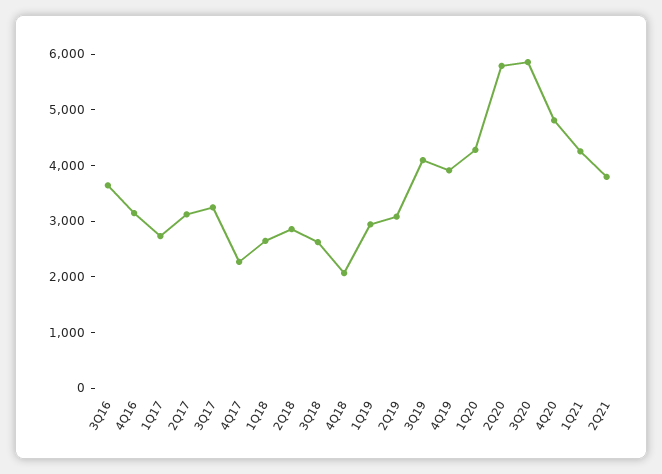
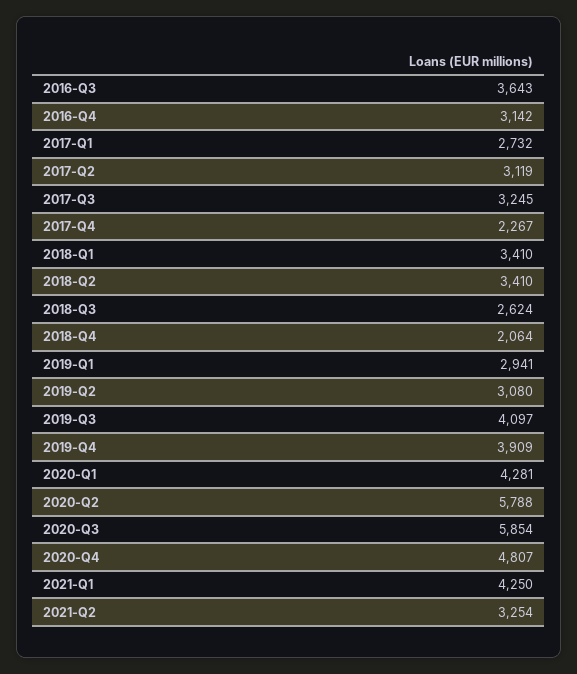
  {
    "3Q16": 3643,
    "4Q16": 3142,
    "1Q17": 2732,
    "2Q17": 3119,
    "3Q17": 3245,
    "4Q17": 2267,
-   "1Q18": 2600,
+   "1Q18": 3410,
-   "2Q18": 2800,
+   "2Q18": 3410,
    "3Q18": 2624,
    "4Q18": 2064,
    "1Q19": 2941,
    "2Q19": 3080,
    "3Q19": 4097,
    "4Q19": 3909,
    "1Q20": 4281,
    "2Q20": 5788,
    "3Q20": 5854,
    "4Q20": 4807,
    "1Q21": 4250,
-   "2Q21": 3800
+   "2Q21": 3254
  }

